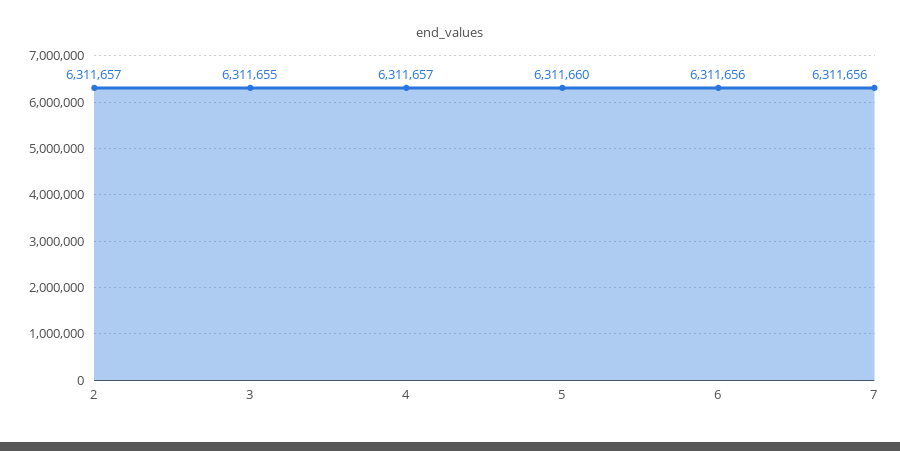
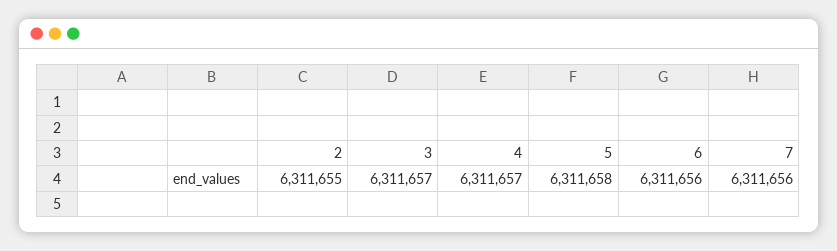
  {
-   "2": 6311657,
+   "2": 6311655,
-   "3": 6311655,
+   "3": 6311657,
    "4": 6311657,
-   "5": 6311660,
+   "5": 6311658,
    "6": 6311656,
    "7": 6311656
  }

